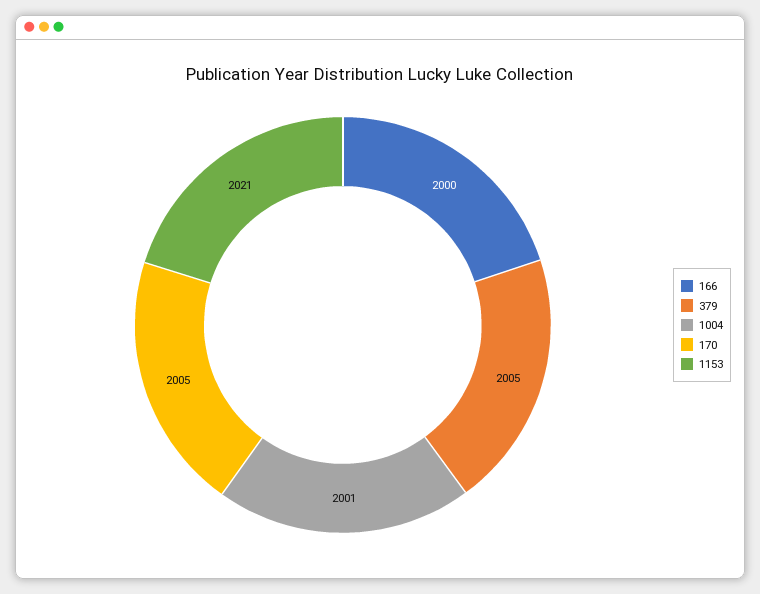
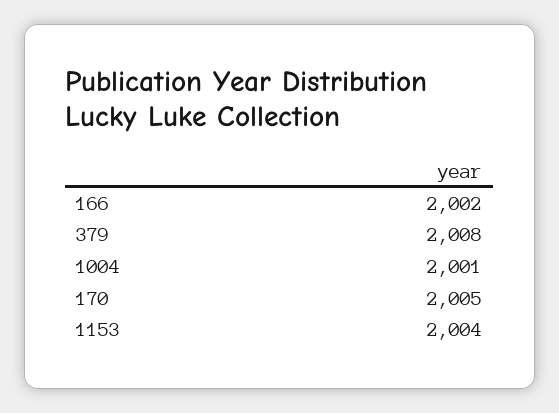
  {
-   "166": 2000,
+   "166": 2002,
-   "379": 2005,
+   "379": 2008,
    "1004": 2001,
    "170": 2005,
-   "1153": 2021
+   "1153": 2004
  }

